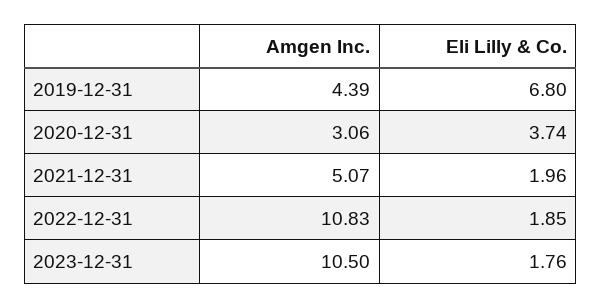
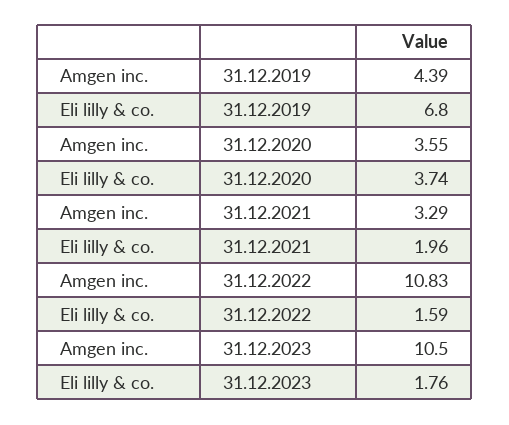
  {
    "Amgen Inc.": {
      "2019-12-31": 4.39,
-     "2020-12-31": 3.06,
+     "2020-12-31": 3.55,
-     "2021-12-31": 5.07,
+     "2021-12-31": 3.29,
      "2022-12-31": 10.83,
      "2023-12-31": 10.5
    },
    "Eli Lilly & Co.": {
      "2019-12-31": 6.8,
      "2020-12-31": 3.74,
      "2021-12-31": 1.96,
-     "2022-12-31": 1.85,
+     "2022-12-31": 1.59,
      "2023-12-31": 1.76
    }
  }

